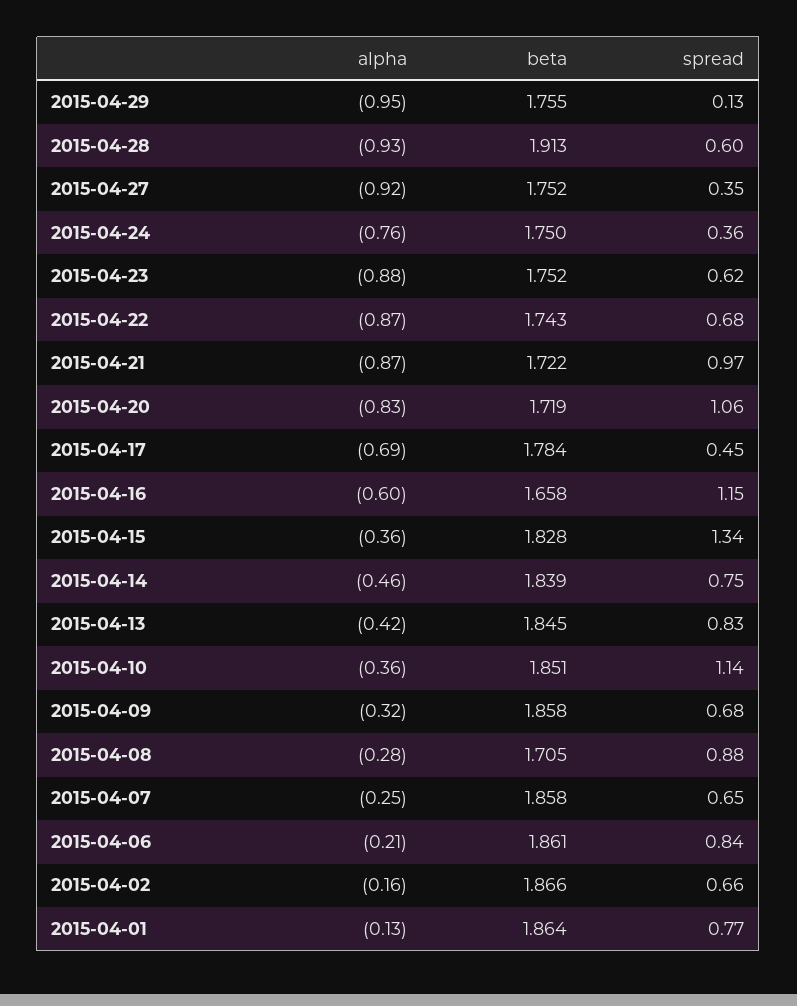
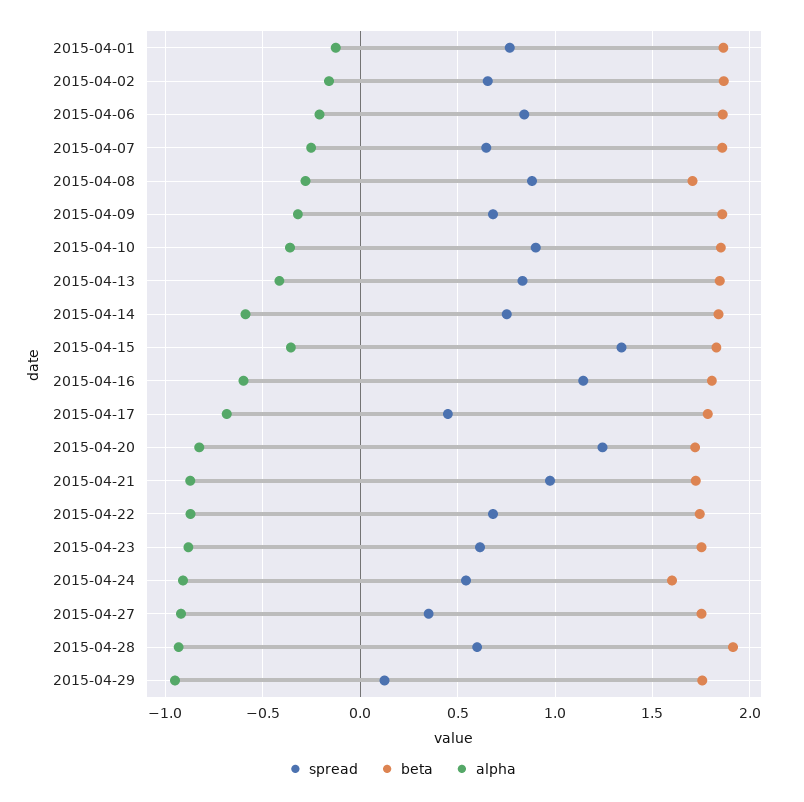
  {
    "alpha": {
      "2015-04-29": -0.95,
      "2015-04-28": -0.93,
      "2015-04-27": -0.92,
-     "2015-04-24": -0.76,
+     "2015-04-24": -0.9,
      "2015-04-23": -0.88,
      "2015-04-22": -0.87,
      "2015-04-21": -0.87,
      "2015-04-20": -0.83,
      "2015-04-17": -0.69,
      "2015-04-16": -0.6,
      "2015-04-15": -0.36,
-     "2015-04-14": -0.46,
+     "2015-04-14": -0.6,
      "2015-04-13": -0.42,
      "2015-04-10": -0.36,
      "2015-04-09": -0.32,
      "2015-04-08": -0.28,
      "2015-04-07": -0.25,
      "2015-04-06": -0.21,
      "2015-04-02": -0.16,
      "2015-04-01": -0.13
    },
    "beta": {
      "2015-04-29": 1.755,
      "2015-04-28": 1.913,
      "2015-04-27": 1.752,
-     "2015-04-24": 1.75,
+     "2015-04-24": 1.6,
      "2015-04-23": 1.752,
      "2015-04-22": 1.743,
      "2015-04-21": 1.722,
      "2015-04-20": 1.719,
      "2015-04-17": 1.784,
-     "2015-04-16": 1.658,
+     "2015-04-16": 1.8,
      "2015-04-15": 1.828,
      "2015-04-14": 1.839,
      "2015-04-13": 1.845,
      "2015-04-10": 1.851,
      "2015-04-09": 1.858,
      "2015-04-08": 1.705,
      "2015-04-07": 1.858,
      "2015-04-06": 1.861,
      "2015-04-02": 1.866,
      "2015-04-01": 1.864
    },
    "spread": {
      "2015-04-29": 0.13,
      "2015-04-28": 0.6,
      "2015-04-27": 0.35,
-     "2015-04-24": 0.36,
+     "2015-04-24": 0.55,
      "2015-04-23": 0.62,
      "2015-04-22": 0.68,
      "2015-04-21": 0.97,
-     "2015-04-20": 1.06,
+     "2015-04-20": 1.25,
      "2015-04-17": 0.45,
      "2015-04-16": 1.15,
      "2015-04-15": 1.34,
      "2015-04-14": 0.75,
      "2015-04-13": 0.83,
-     "2015-04-10": 1.14,
+     "2015-04-10": 0.9,
      "2015-04-09": 0.68,
      "2015-04-08": 0.88,
      "2015-04-07": 0.65,
      "2015-04-06": 0.84,
      "2015-04-02": 0.66,
      "2015-04-01": 0.77
    }
  }

